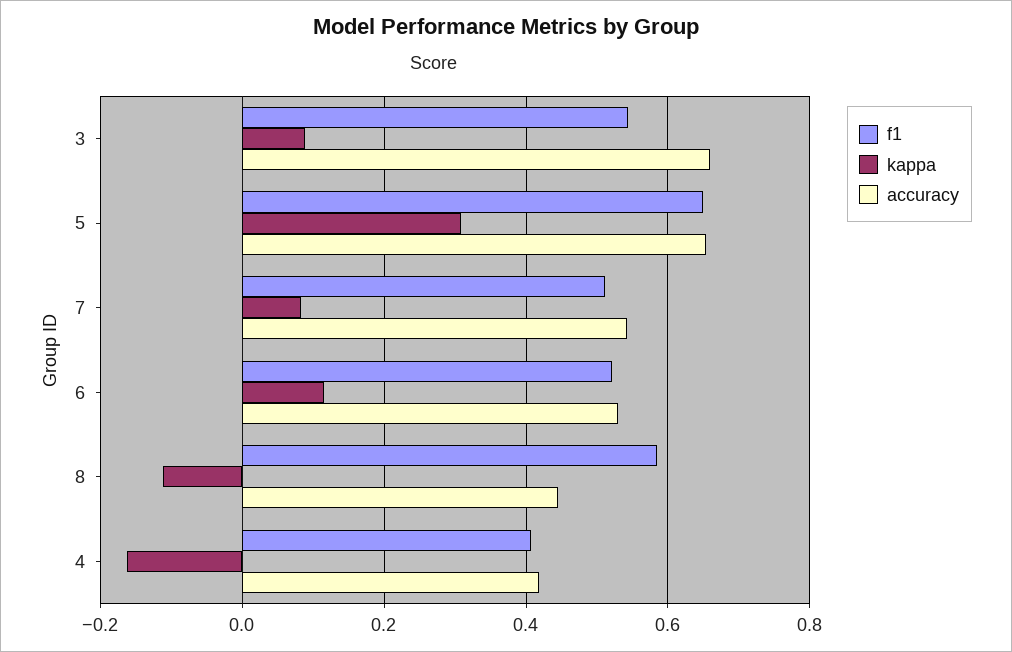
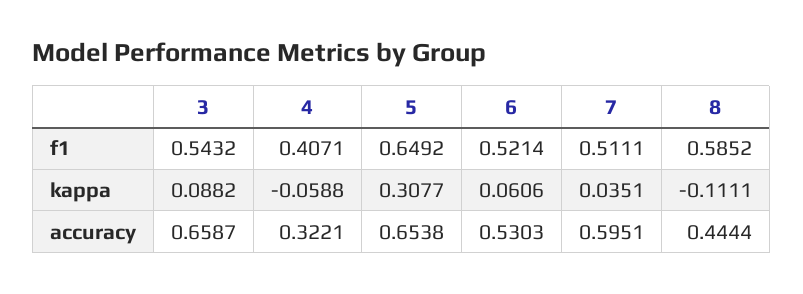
  {
    "f1": {
      "3": 0.5432,
      "5": 0.6492,
      "7": 0.5111,
      "6": 0.5214,
      "8": 0.5852,
      "4": 0.4071
    },
    "kappa": {
      "3": 0.0882,
      "5": 0.3077,
-     "7": 0.08,
+     "7": 0.0351,
-     "6": 0.12,
+     "6": 0.0606,
      "8": -0.1111,
-     "4": -0.16
+     "4": -0.0588
    },
    "accuracy": {
      "3": 0.6587,
      "5": 0.6538,
-     "7": 0.54,
+     "7": 0.5951,
      "6": 0.5303,
      "8": 0.4444,
-     "4": 0.42
+     "4": 0.3221
    }
  }

